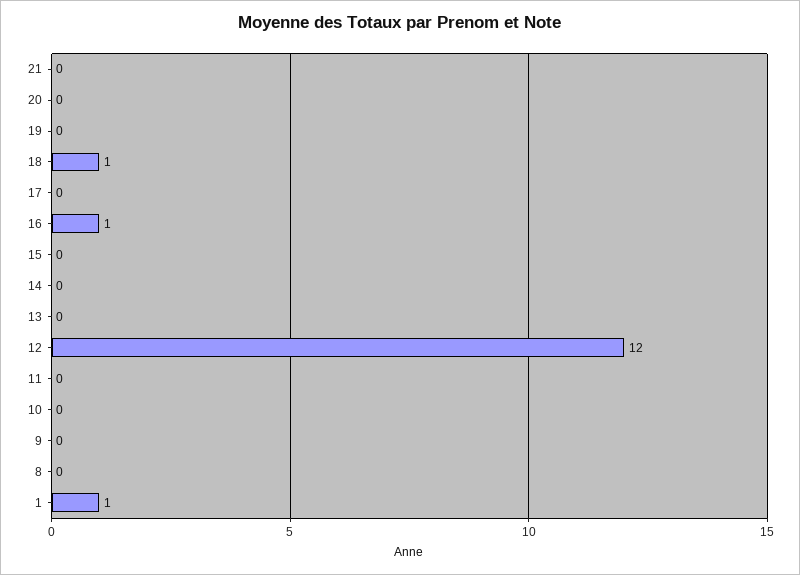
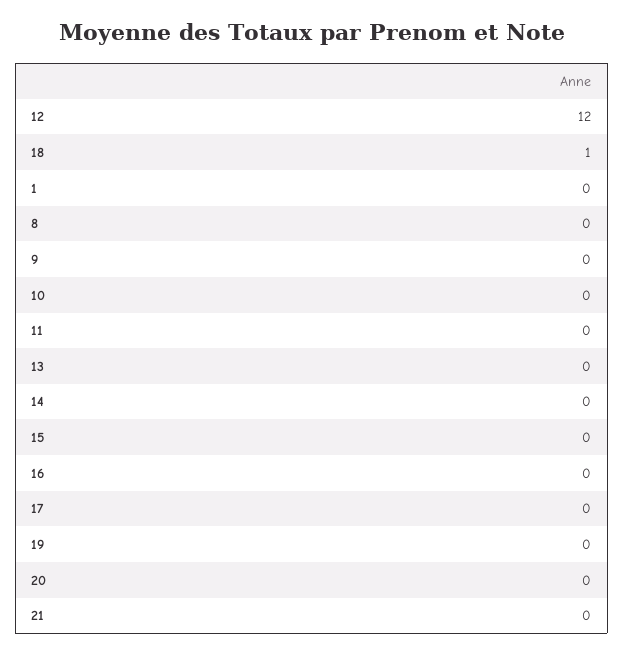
  {
    "21": 0,
    "20": 0,
    "19": 0,
    "18": 1,
    "17": 0,
-   "16": 1,
+   "16": 0,
    "15": 0,
    "14": 0,
    "13": 0,
    "12": 12,
    "11": 0,
    "10": 0,
    "9": 0,
    "8": 0,
-   "1": 1
+   "1": 0
  }

